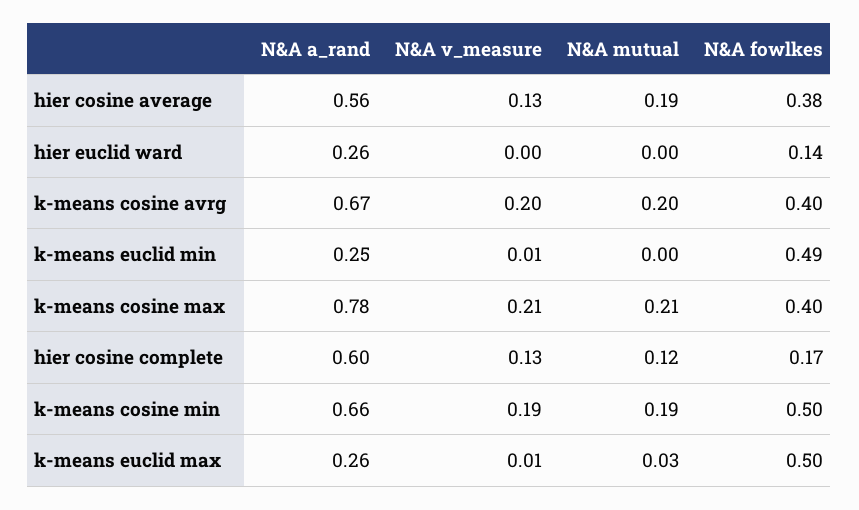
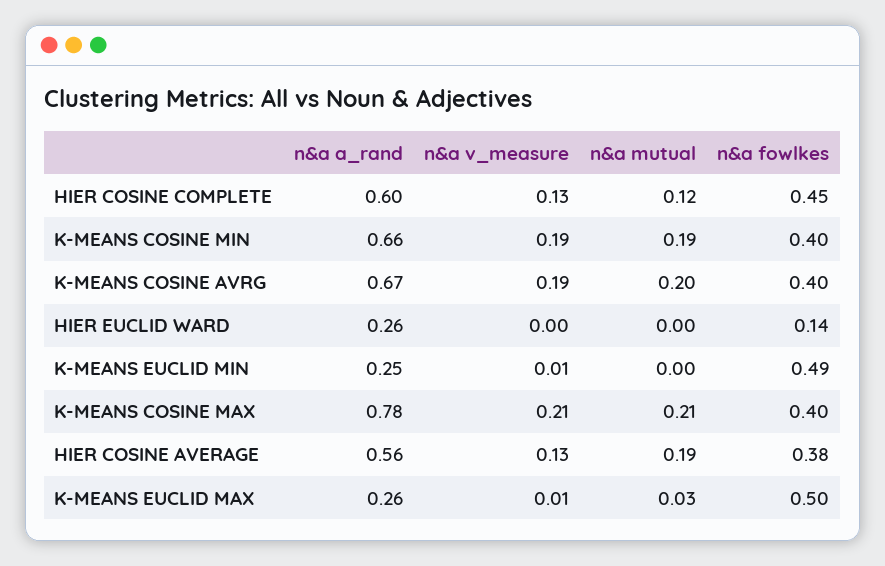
  {
    "N&A a_rand": {
      "hier cosine average": 0.56,
      "hier euclid ward": 0.26,
      "k-means cosine avrg": 0.67,
      "k-means euclid min": 0.25,
      "k-means cosine max": 0.78,
      "hier cosine complete": 0.6,
      "k-means cosine min": 0.66,
      "k-means euclid max": 0.26
    },
    "N&A v_measure": {
      "hier cosine average": 0.13,
      "hier euclid ward": 0,
-     "k-means cosine avrg": 0.2,
+     "k-means cosine avrg": 0.19,
      "k-means euclid min": 0.01,
      "k-means cosine max": 0.21,
      "hier cosine complete": 0.13,
      "k-means cosine min": 0.19,
      "k-means euclid max": 0.01
    },
    "N&A mutual": {
      "hier cosine average": 0.19,
      "hier euclid ward": 0,
      "k-means cosine avrg": 0.2,
      "k-means euclid min": 0,
      "k-means cosine max": 0.21,
      "hier cosine complete": 0.12,
      "k-means cosine min": 0.19,
      "k-means euclid max": 0.03
    },
    "N&A fowlkes": {
      "hier cosine average": 0.38,
      "hier euclid ward": 0.14,
      "k-means cosine avrg": 0.4,
      "k-means euclid min": 0.49,
      "k-means cosine max": 0.4,
-     "hier cosine complete": 0.17,
+     "hier cosine complete": 0.45,
-     "k-means cosine min": 0.5,
+     "k-means cosine min": 0.4,
      "k-means euclid max": 0.5
    }
  }

